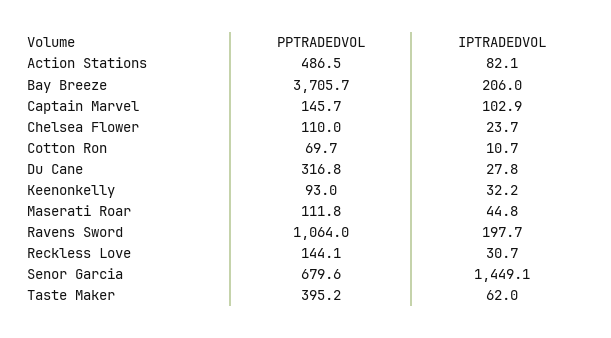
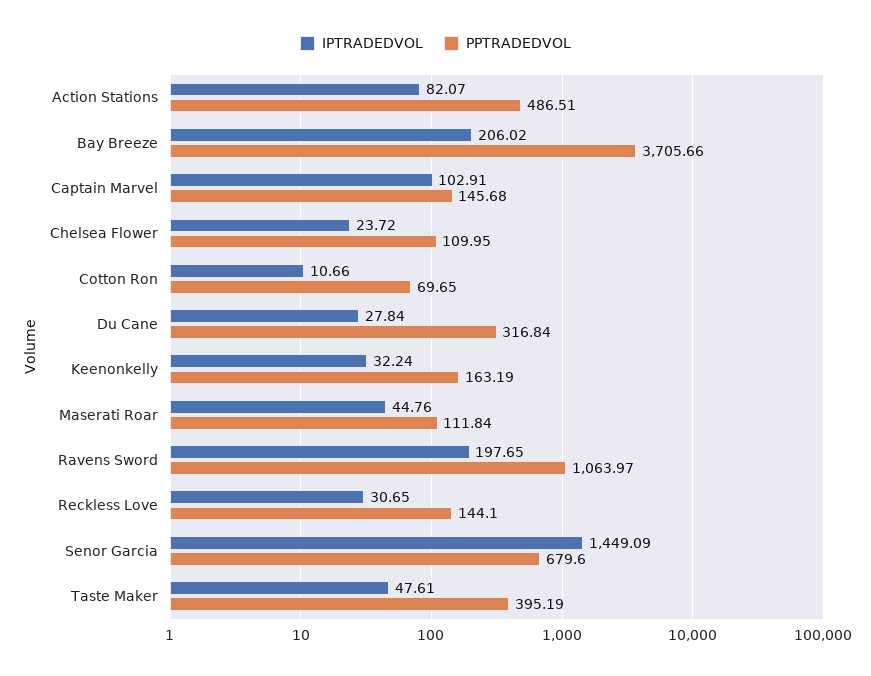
  {
    "PPTRADEDVOL": {
      "Action Stations": 486.51,
      "Bay Breeze": 3705.66,
      "Captain Marvel": 145.68,
      "Chelsea Flower": 109.95,
      "Cotton Ron": 69.65,
      "Du Cane": 316.84,
-     "Keenonkelly": 93,
+     "Keenonkelly": 163.19,
      "Maserati Roar": 111.84,
      "Ravens Sword": 1063.97,
      "Reckless Love": 144.1,
      "Senor Garcia": 679.6,
      "Taste Maker": 395.19
    },
    "IPTRADEDVOL": {
      "Action Stations": 82.07,
      "Bay Breeze": 206.02,
      "Captain Marvel": 102.91,
      "Chelsea Flower": 23.72,
      "Cotton Ron": 10.66,
      "Du Cane": 27.84,
      "Keenonkelly": 32.24,
      "Maserati Roar": 44.76,
      "Ravens Sword": 197.65,
      "Reckless Love": 30.65,
      "Senor Garcia": 1449.09,
-     "Taste Maker": 62
+     "Taste Maker": 47.61
    }
  }

